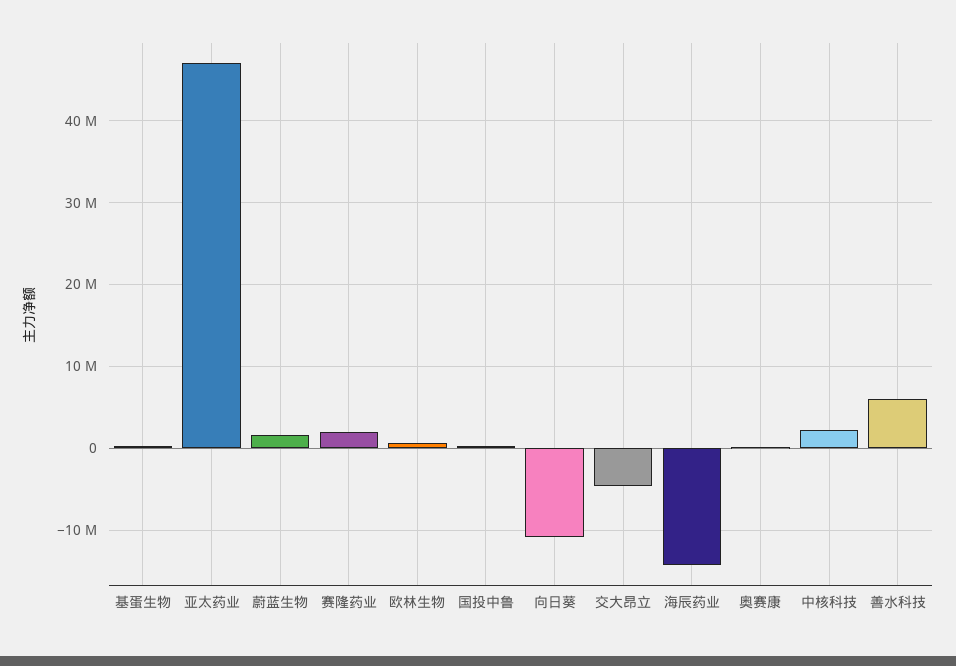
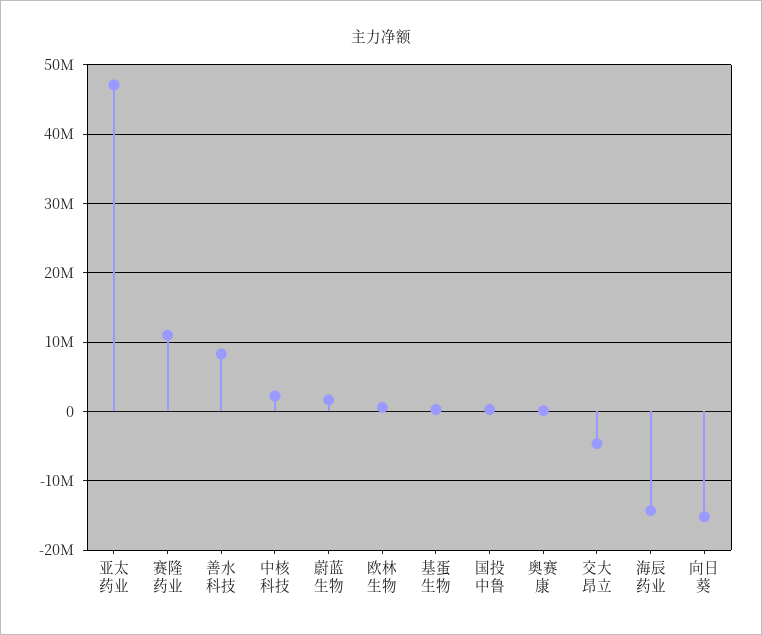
  {
    "基蛋生物": 0,
    "亚太药业": 47000000,
    "蔚蓝生物": 2000000,
-   "赛隆药业": 2000000,
+   "赛隆药业": 11000000,
    "欧林生物": 1000000,
    "国投中鲁": 0,
-   "向日葵": -11000000,
+   "向日葵": -15000000,
    "交大昂立": -5000000,
    "海辰药业": -14000000,
    "奥赛康": 0,
    "中核科技": 2000000,
-   "善水科技": 6000000
+   "善水科技": 8000000
  }

